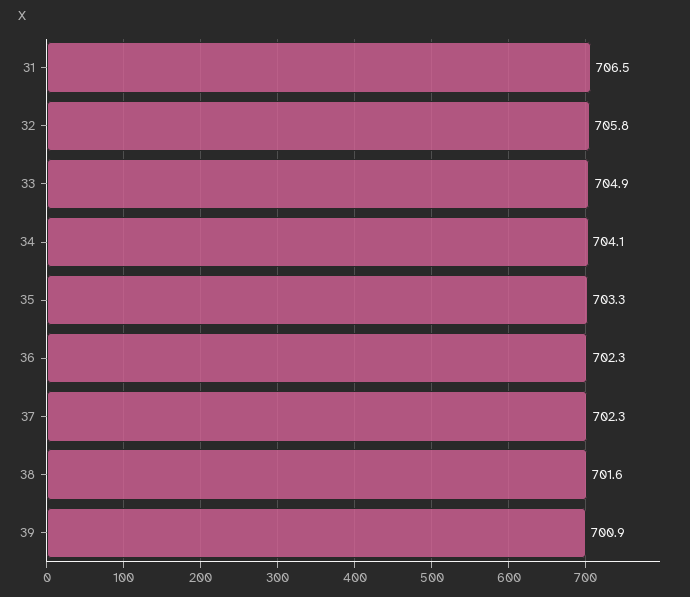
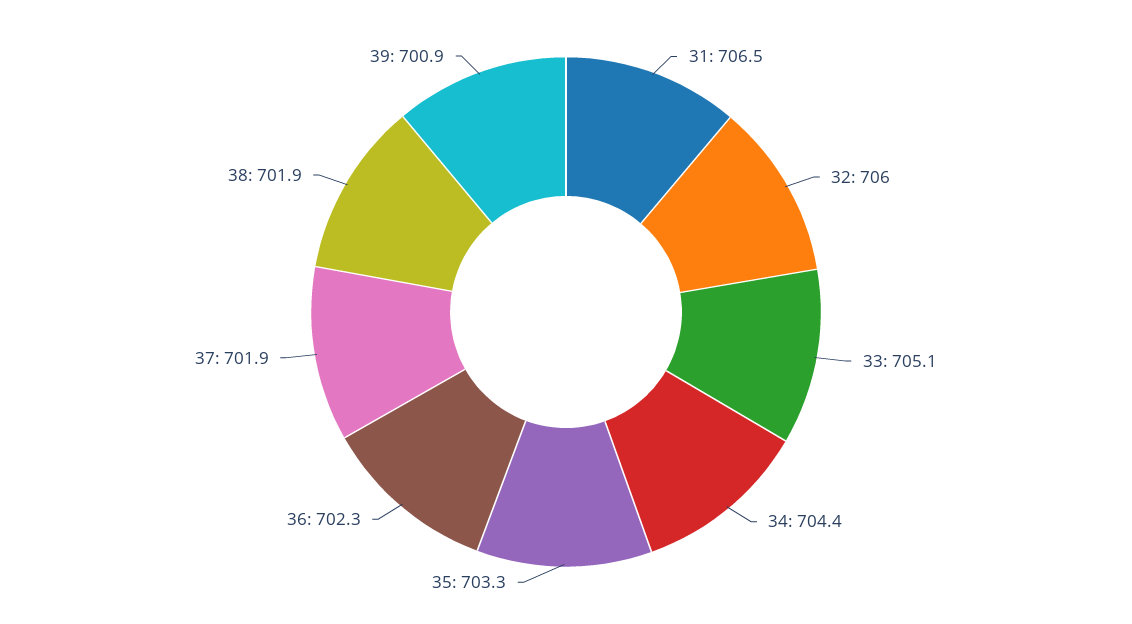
  {
    "31": 706.5,
-   "32": 705.8,
+   "32": 706,
-   "33": 704.9,
+   "33": 705.1,
-   "34": 704.1,
+   "34": 704.4,
    "35": 703.3,
    "36": 702.3,
-   "37": 702.3,
+   "37": 701.9,
-   "38": 701.6,
+   "38": 701.9,
    "39": 700.9
  }

